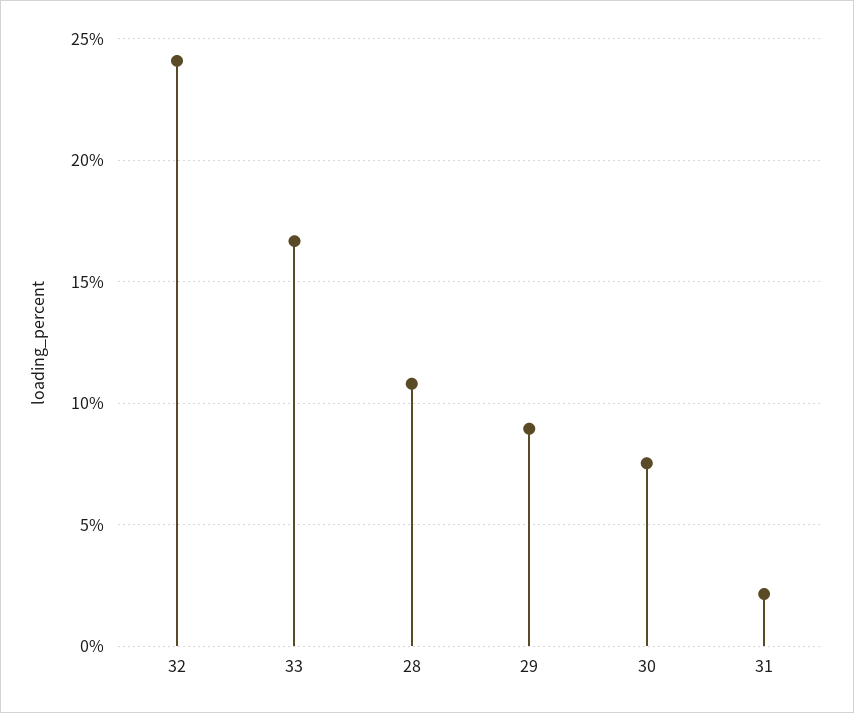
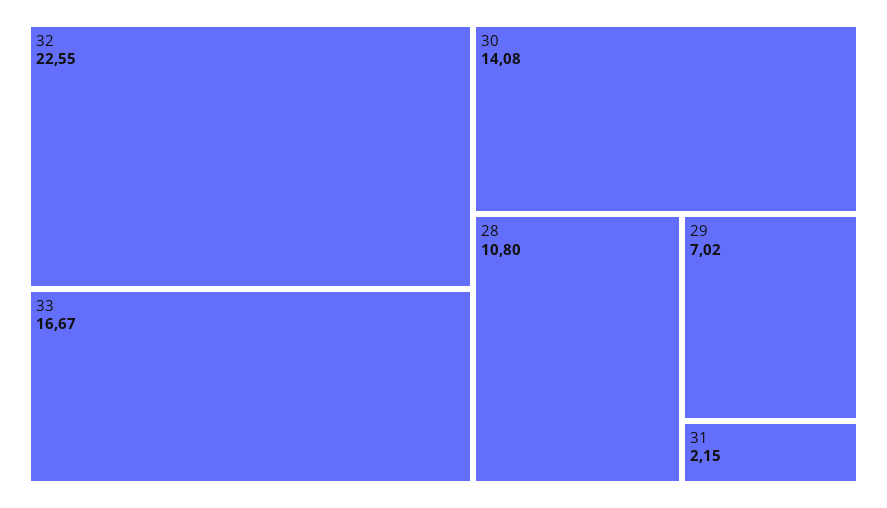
  {
-   "32": 24,
+   "32": 22.55,
    "33": 16.67,
    "28": 10.8,
-   "29": 9,
+   "29": 7.02,
-   "30": 7.5,
+   "30": 14.08,
    "31": 2.15
  }

